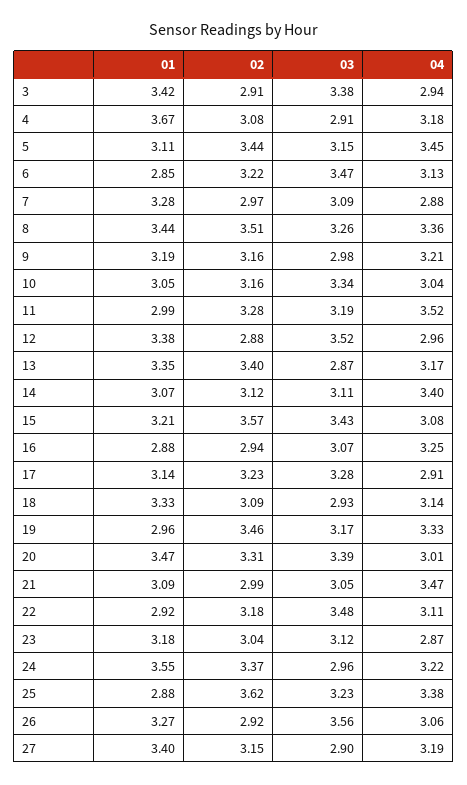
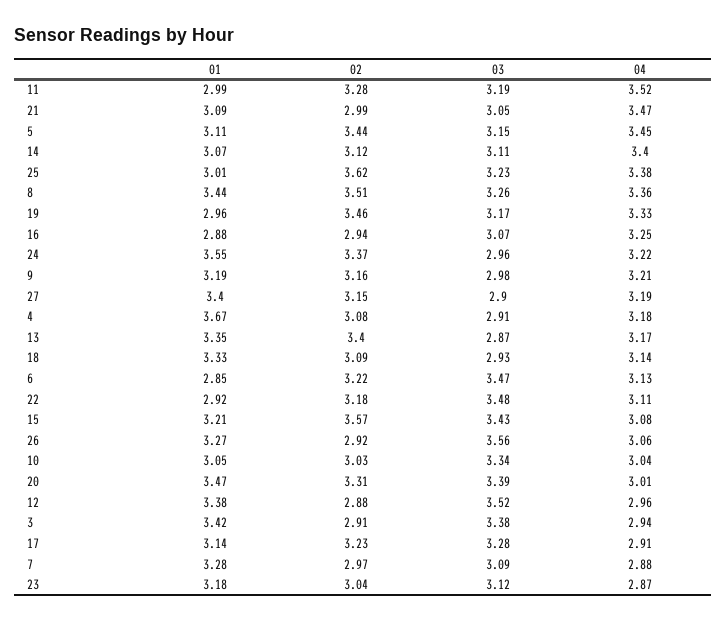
  {
    "01": {
      "3": 3.42,
      "4": 3.67,
      "5": 3.11,
      "6": 2.85,
      "7": 3.28,
      "8": 3.44,
      "9": 3.19,
      "10": 3.05,
      "11": 2.99,
      "12": 3.38,
      "13": 3.35,
      "14": 3.07,
      "15": 3.21,
      "16": 2.88,
      "17": 3.14,
      "18": 3.33,
      "19": 2.96,
      "20": 3.47,
      "21": 3.09,
      "22": 2.92,
      "23": 3.18,
      "24": 3.55,
-     "25": 2.88,
+     "25": 3.01,
      "26": 3.27,
      "27": 3.4
    },
    "02": {
      "3": 2.91,
      "4": 3.08,
      "5": 3.44,
      "6": 3.22,
      "7": 2.97,
      "8": 3.51,
      "9": 3.16,
-     "10": 3.16,
+     "10": 3.03,
      "11": 3.28,
      "12": 2.88,
      "13": 3.4,
      "14": 3.12,
      "15": 3.57,
      "16": 2.94,
      "17": 3.23,
      "18": 3.09,
      "19": 3.46,
      "20": 3.31,
      "21": 2.99,
      "22": 3.18,
      "23": 3.04,
      "24": 3.37,
      "25": 3.62,
      "26": 2.92,
      "27": 3.15
    },
    "03": {
      "3": 3.38,
      "4": 2.91,
      "5": 3.15,
      "6": 3.47,
      "7": 3.09,
      "8": 3.26,
      "9": 2.98,
      "10": 3.34,
      "11": 3.19,
      "12": 3.52,
      "13": 2.87,
      "14": 3.11,
      "15": 3.43,
      "16": 3.07,
      "17": 3.28,
      "18": 2.93,
      "19": 3.17,
      "20": 3.39,
      "21": 3.05,
      "22": 3.48,
      "23": 3.12,
      "24": 2.96,
      "25": 3.23,
      "26": 3.56,
      "27": 2.9
    },
    "04": {
      "3": 2.94,
      "4": 3.18,
      "5": 3.45,
      "6": 3.13,
      "7": 2.88,
      "8": 3.36,
      "9": 3.21,
      "10": 3.04,
      "11": 3.52,
      "12": 2.96,
      "13": 3.17,
      "14": 3.4,
      "15": 3.08,
      "16": 3.25,
      "17": 2.91,
      "18": 3.14,
      "19": 3.33,
      "20": 3.01,
      "21": 3.47,
      "22": 3.11,
      "23": 2.87,
      "24": 3.22,
      "25": 3.38,
      "26": 3.06,
      "27": 3.19
    }
  }

